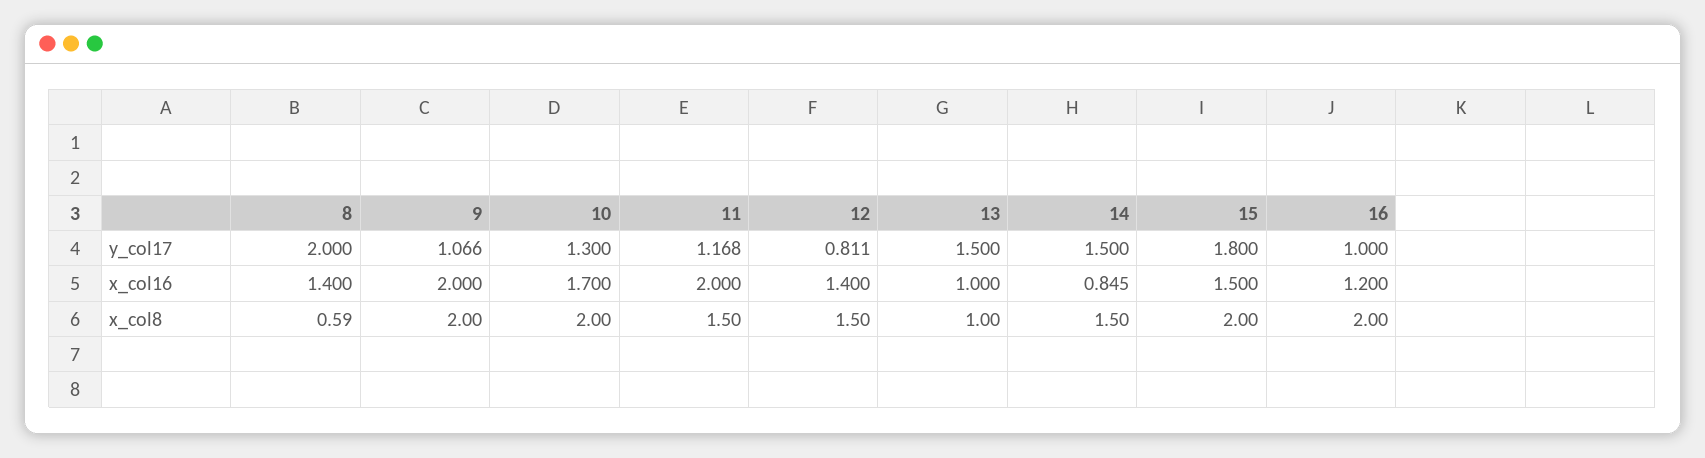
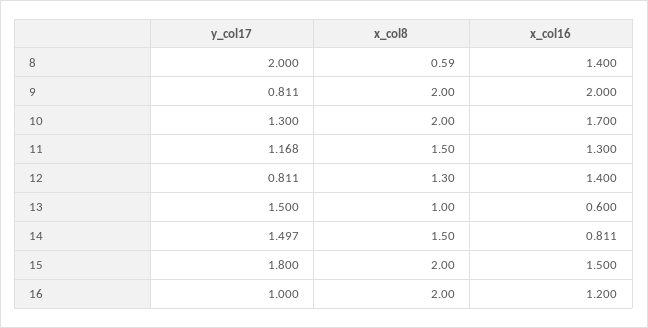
  {
    "8": {
      "y_col17": 2,
      "x_col16": 1.4,
      "x_col8": 0.59
    },
    "9": {
-     "y_col17": 1.066,
+     "y_col17": 0.811,
      "x_col16": 2,
      "x_col8": 2
    },
    "10": {
      "y_col17": 1.3,
      "x_col16": 1.7,
      "x_col8": 2
    },
    "11": {
      "y_col17": 1.168,
-     "x_col16": 2,
+     "x_col16": 1.3,
      "x_col8": 1.5
    },
    "12": {
      "y_col17": 0.811,
      "x_col16": 1.4,
-     "x_col8": 1.5
+     "x_col8": 1.3
    },
    "13": {
      "y_col17": 1.5,
-     "x_col16": 1,
+     "x_col16": 0.6,
      "x_col8": 1
    },
    "14": {
-     "y_col17": 1.5,
+     "y_col17": 1.497,
-     "x_col16": 0.845,
+     "x_col16": 0.811,
      "x_col8": 1.5
    },
    "15": {
      "y_col17": 1.8,
      "x_col16": 1.5,
      "x_col8": 2
    },
    "16": {
      "y_col17": 1,
      "x_col16": 1.2,
      "x_col8": 2
    }
  }

